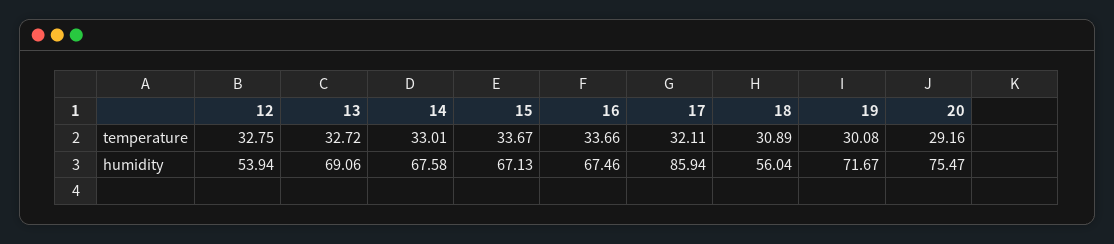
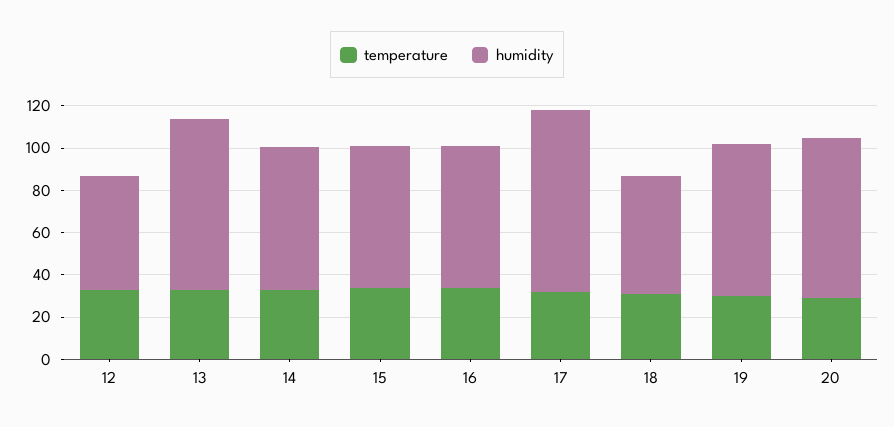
  {
    "temperature": {
      "12": 32.75,
      "13": 32.72,
      "14": 33.01,
      "15": 33.67,
      "16": 33.66,
      "17": 32.11,
      "18": 30.89,
      "19": 30.08,
      "20": 29.16
    },
    "humidity": {
      "12": 53.94,
-     "13": 69.06,
+     "13": 80,
      "14": 67.58,
      "15": 67.13,
      "16": 67.46,
      "17": 85.94,
      "18": 56.04,
      "19": 71.67,
      "20": 75.47
    }
  }

